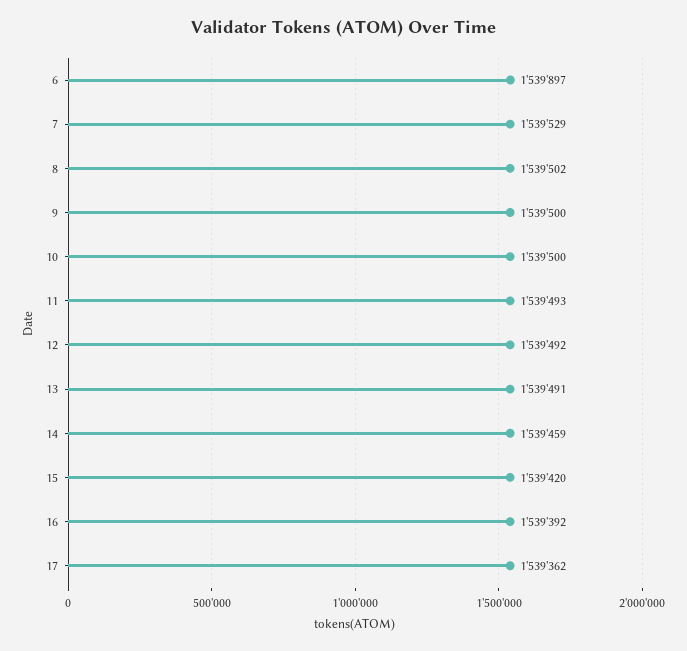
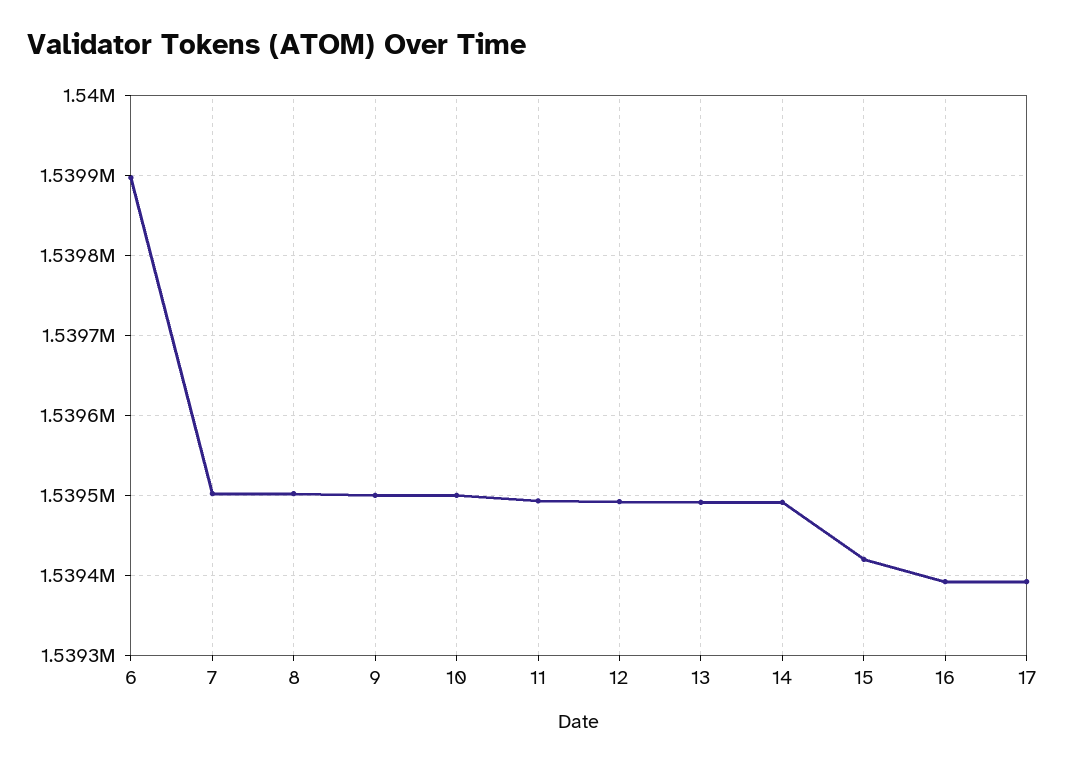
  {
    "6": 1539897,
-   "7": 1539529,
+   "7": 1539500,
    "8": 1539502,
    "9": 1539500,
    "10": 1539500,
    "11": 1539493,
    "12": 1539492,
    "13": 1539491,
-   "14": 1539459,
+   "14": 1539490,
    "15": 1539420,
    "16": 1539392,
-   "17": 1539362
+   "17": 1539390
  }

